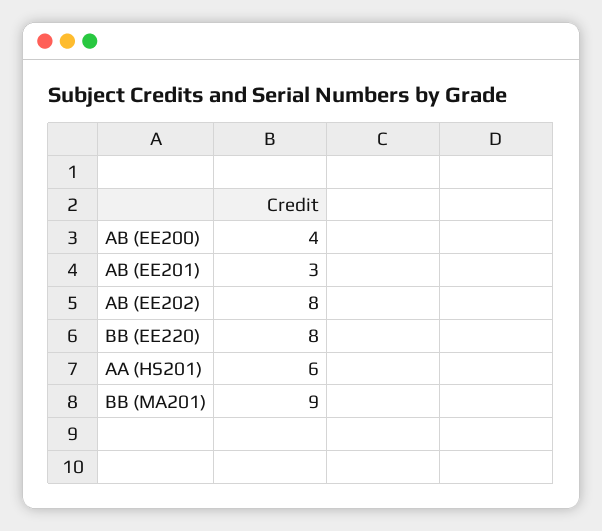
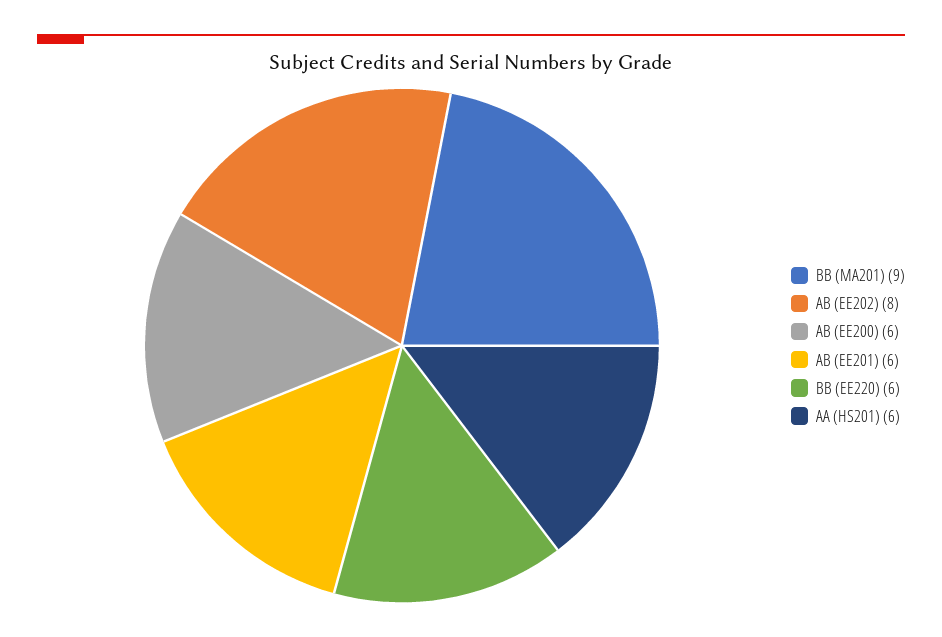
  {
-   "AB (EE200)": 4,
+   "AB (EE200)": 6,
-   "AB (EE201)": 3,
+   "AB (EE201)": 6,
    "AB (EE202)": 8,
-   "BB (EE220)": 8,
+   "BB (EE220)": 6,
    "AA (HS201)": 6,
    "BB (MA201)": 9
  }

